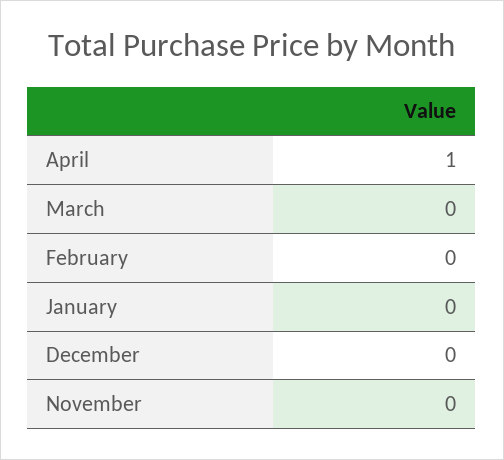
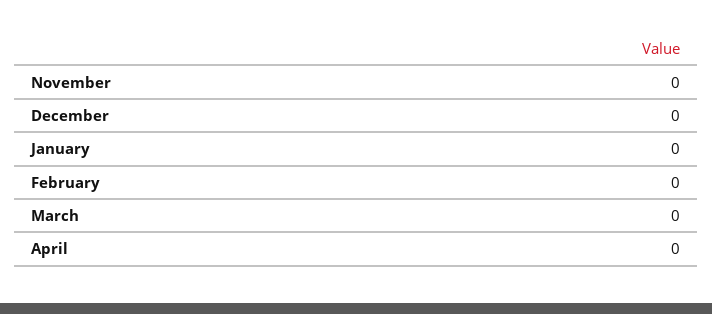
  {
-   "April": 1,
+   "April": 0,
    "March": 0,
    "February": 0,
    "January": 0,
    "December": 0,
    "November": 0
  }

